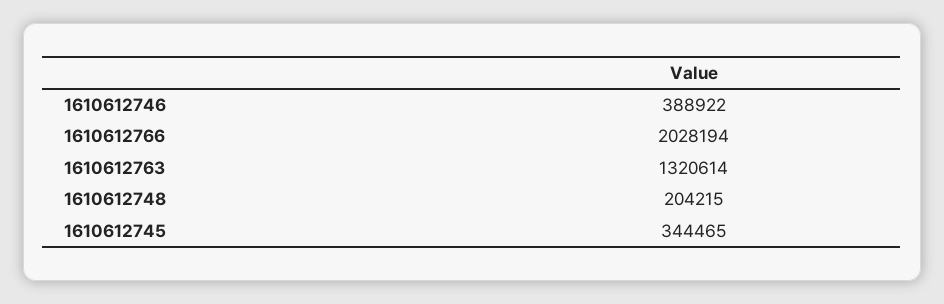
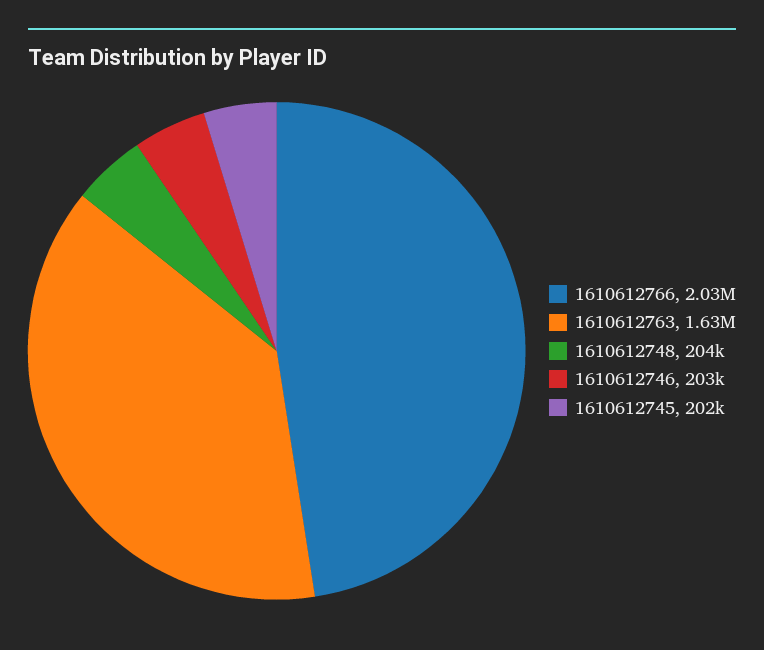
  {
-   "1610612746": 388922,
+   "1610612746": 203000,
    "1610612766": 2028194,
-   "1610612763": 1320614,
+   "1610612763": 1630000,
    "1610612748": 204215,
-   "1610612745": 344465
+   "1610612745": 202000
  }

